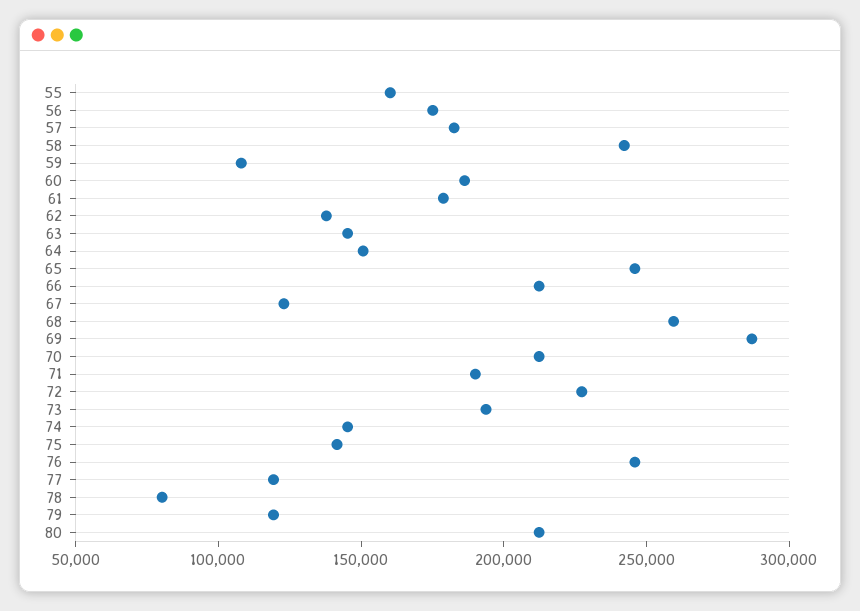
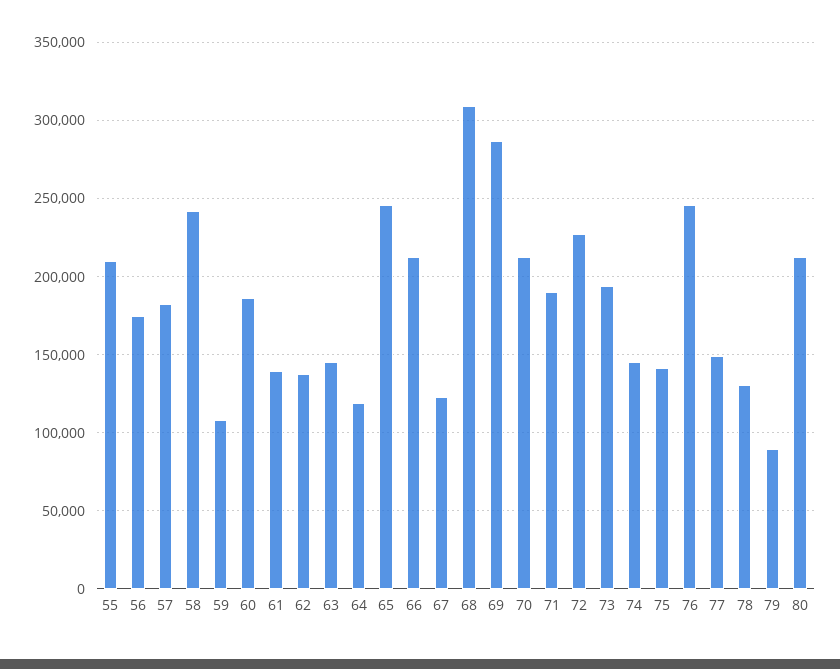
  {
-   "55": 160000,
+   "55": 210000,
    "56": 175000,
    "57": 185000,
    "58": 240000,
    "59": 110000,
    "60": 185000,
-   "61": 180000,
+   "61": 140000,
    "62": 140000,
    "63": 145000,
-   "64": 150000,
+   "64": 120000,
    "65": 245000,
    "66": 210000,
    "67": 125000,
-   "68": 260000,
+   "68": 310000,
    "69": 285000,
    "70": 210000,
    "71": 190000,
    "72": 225000,
    "73": 195000,
    "74": 145000,
    "75": 140000,
    "76": 245000,
-   "77": 120000,
+   "77": 150000,
-   "78": 80000,
+   "78": 130000,
-   "79": 120000,
+   "79": 90000,
    "80": 210000
  }

